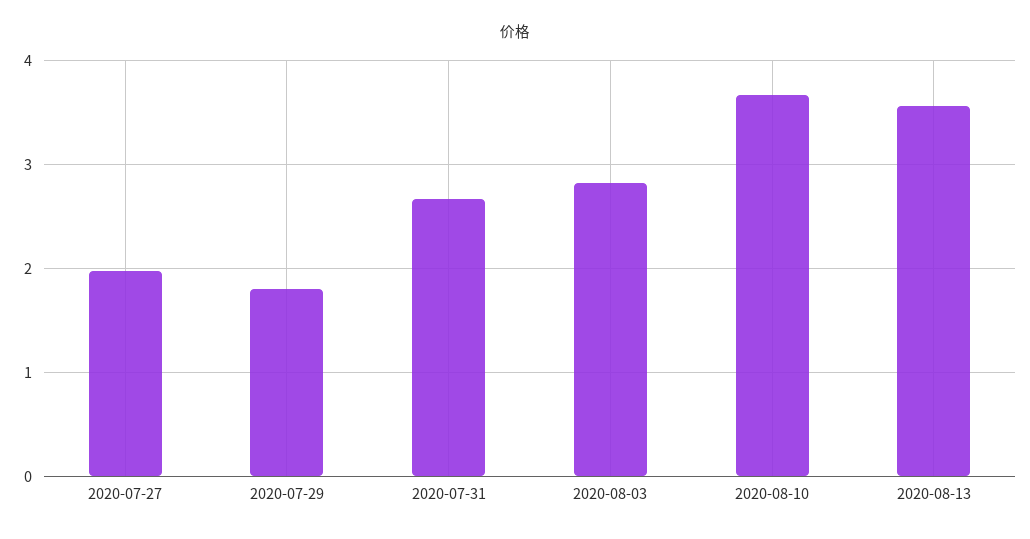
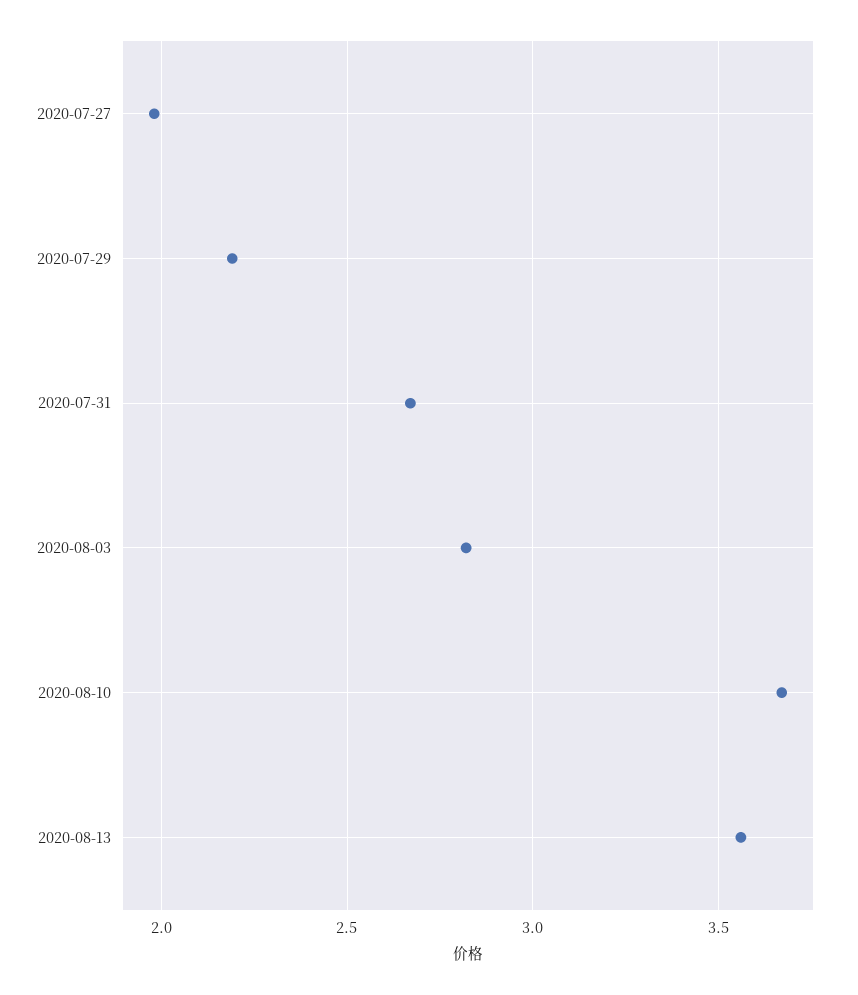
  {
    "2020-07-27": 2,
-   "2020-07-29": 1.8,
+   "2020-07-29": 2.2,
    "2020-07-31": 2.65,
    "2020-08-03": 2.8,
    "2020-08-10": 3.65,
    "2020-08-13": 3.55
  }

